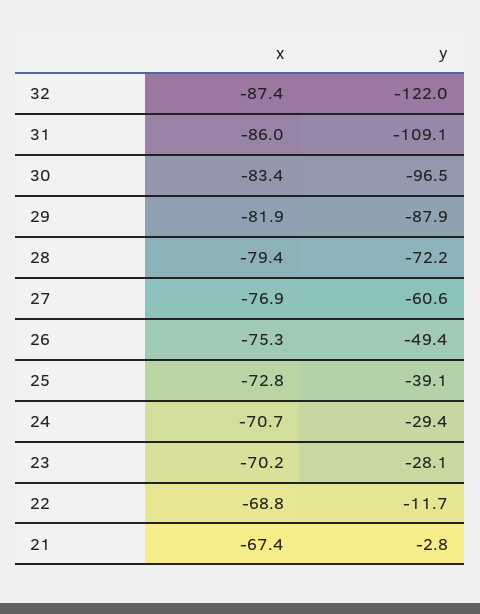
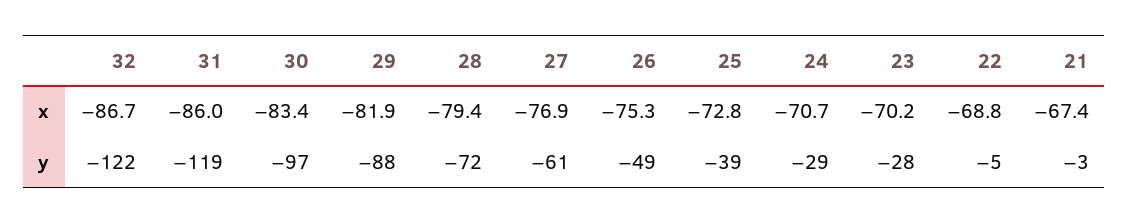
  {
    "x": {
-     "32": -87.4,
+     "32": -86.7,
      "31": -86,
      "30": -83.4,
      "29": -81.9,
      "28": -79.4,
      "27": -76.9,
      "26": -75.3,
      "25": -72.8,
      "24": -70.7,
      "23": -70.2,
      "22": -68.8,
      "21": -67.4
    },
    "y": {
      "32": -122,
-     "31": -109.1,
+     "31": -119,
      "30": -96.5,
      "29": -87.9,
      "28": -72.2,
      "27": -60.6,
      "26": -49.4,
      "25": -39.1,
      "24": -29.4,
      "23": -28.1,
-     "22": -11.7,
+     "22": -5,
      "21": -2.8
    }
  }

